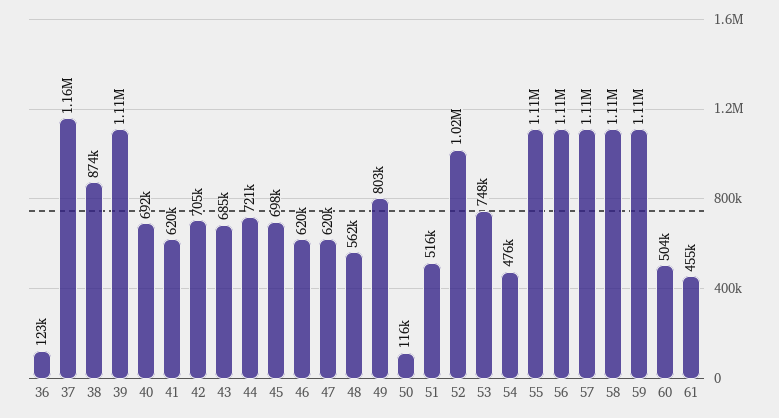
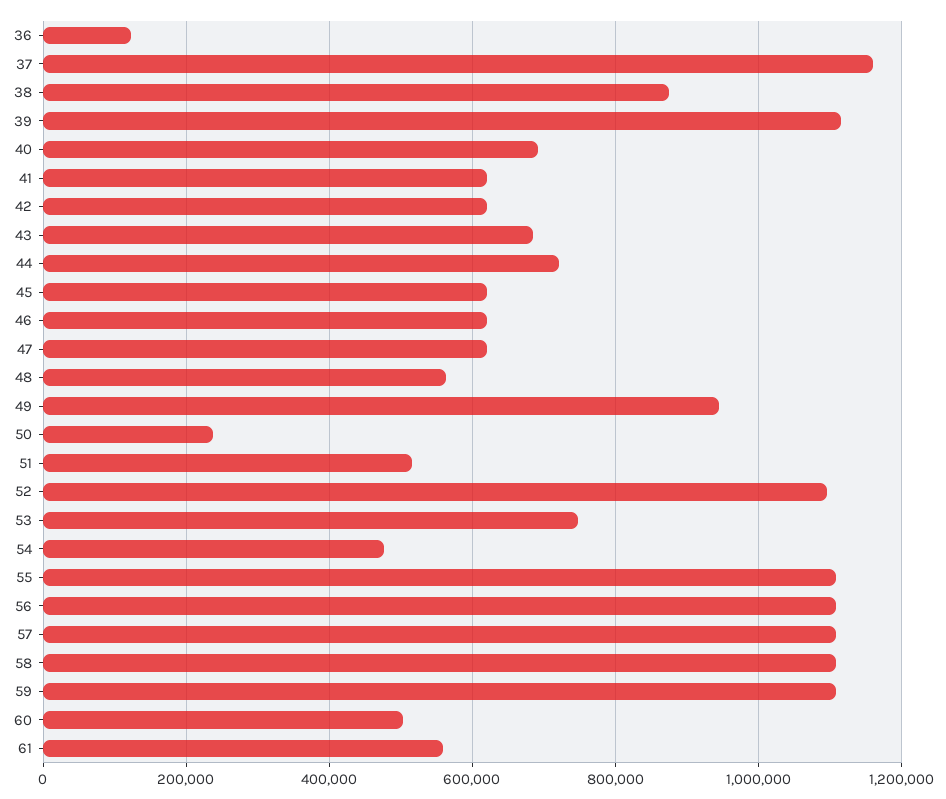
  {
    "36": 123000,
    "37": 1160000,
    "38": 874000,
    "39": 1110000,
    "40": 692000,
    "41": 620000,
-   "42": 705000,
+   "42": 620000,
    "43": 685000,
    "44": 721000,
-   "45": 698000,
+   "45": 620000,
    "46": 620000,
    "47": 620000,
    "48": 562000,
-   "49": 803000,
+   "49": 940000,
-   "50": 116000,
+   "50": 240000,
    "51": 516000,
-   "52": 1020000,
+   "52": 1100000,
    "53": 748000,
    "54": 476000,
    "55": 1110000,
    "56": 1110000,
    "57": 1110000,
    "58": 1110000,
    "59": 1110000,
    "60": 504000,
-   "61": 455000
+   "61": 560000
  }

